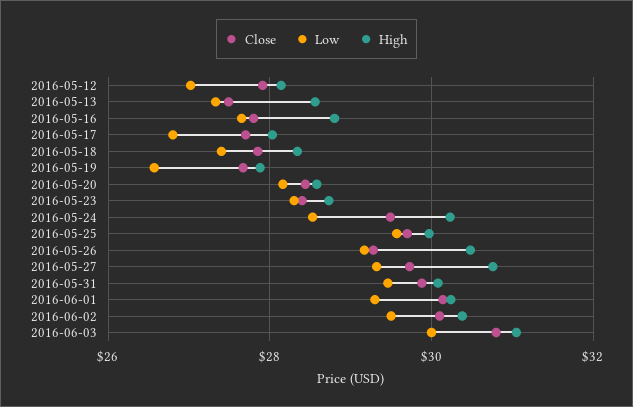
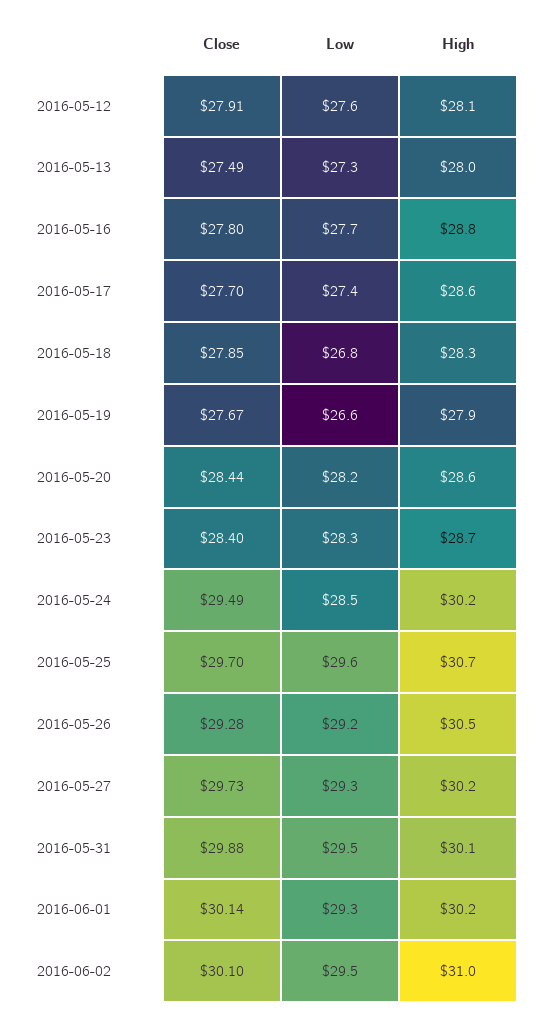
  {
    "Close": {
      "2016-05-12": 27.91,
      "2016-05-13": 27.49,
      "2016-05-16": 27.8,
      "2016-05-17": 27.7,
      "2016-05-18": 27.85,
      "2016-05-19": 27.67,
      "2016-05-20": 28.44,
      "2016-05-23": 28.4,
      "2016-05-24": 29.49,
      "2016-05-25": 29.7,
      "2016-05-26": 29.28,
      "2016-05-27": 29.73,
      "2016-05-31": 29.88,
      "2016-06-01": 30.14,
-     "2016-06-02": 30.1,
+     "2016-06-02": 30.1
-     "2016-06-03": 30.8
    },
    "Low": {
-     "2016-05-12": 27,
+     "2016-05-12": 27.6,
      "2016-05-13": 27.3,
      "2016-05-16": 27.7,
-     "2016-05-17": 26.8,
+     "2016-05-17": 27.4,
-     "2016-05-18": 27.4,
+     "2016-05-18": 26.8,
      "2016-05-19": 26.6,
      "2016-05-20": 28.2,
      "2016-05-23": 28.3,
      "2016-05-24": 28.5,
      "2016-05-25": 29.6,
      "2016-05-26": 29.2,
      "2016-05-27": 29.3,
      "2016-05-31": 29.5,
      "2016-06-01": 29.3,
-     "2016-06-02": 29.5,
+     "2016-06-02": 29.5
-     "2016-06-03": 30
    },
    "High": {
      "2016-05-12": 28.1,
-     "2016-05-13": 28.6,
+     "2016-05-13": 28,
      "2016-05-16": 28.8,
-     "2016-05-17": 28,
+     "2016-05-17": 28.6,
      "2016-05-18": 28.3,
      "2016-05-19": 27.9,
      "2016-05-20": 28.6,
      "2016-05-23": 28.7,
      "2016-05-24": 30.2,
-     "2016-05-25": 30,
+     "2016-05-25": 30.7,
      "2016-05-26": 30.5,
-     "2016-05-27": 30.8,
+     "2016-05-27": 30.2,
      "2016-05-31": 30.1,
      "2016-06-01": 30.2,
-     "2016-06-02": 30.4,
+     "2016-06-02": 31
-     "2016-06-03": 31
    }
  }

